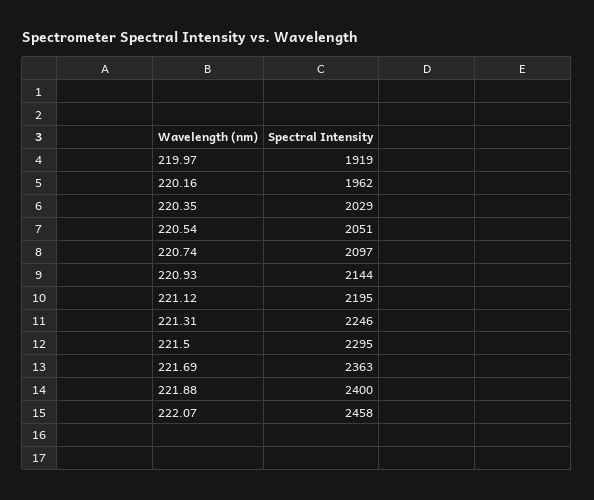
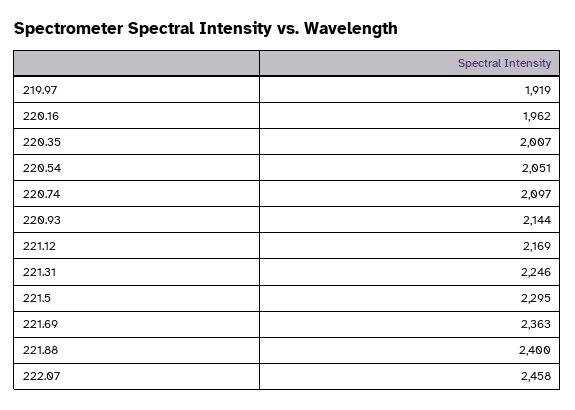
  {
    "219.97": 1919,
    "220.16": 1962,
-   "220.35": 2029,
+   "220.35": 2007,
    "220.54": 2051,
    "220.74": 2097,
    "220.93": 2144,
-   "221.12": 2195,
+   "221.12": 2169,
    "221.31": 2246,
    "221.5": 2295,
    "221.69": 2363,
    "221.88": 2400,
    "222.07": 2458
  }

